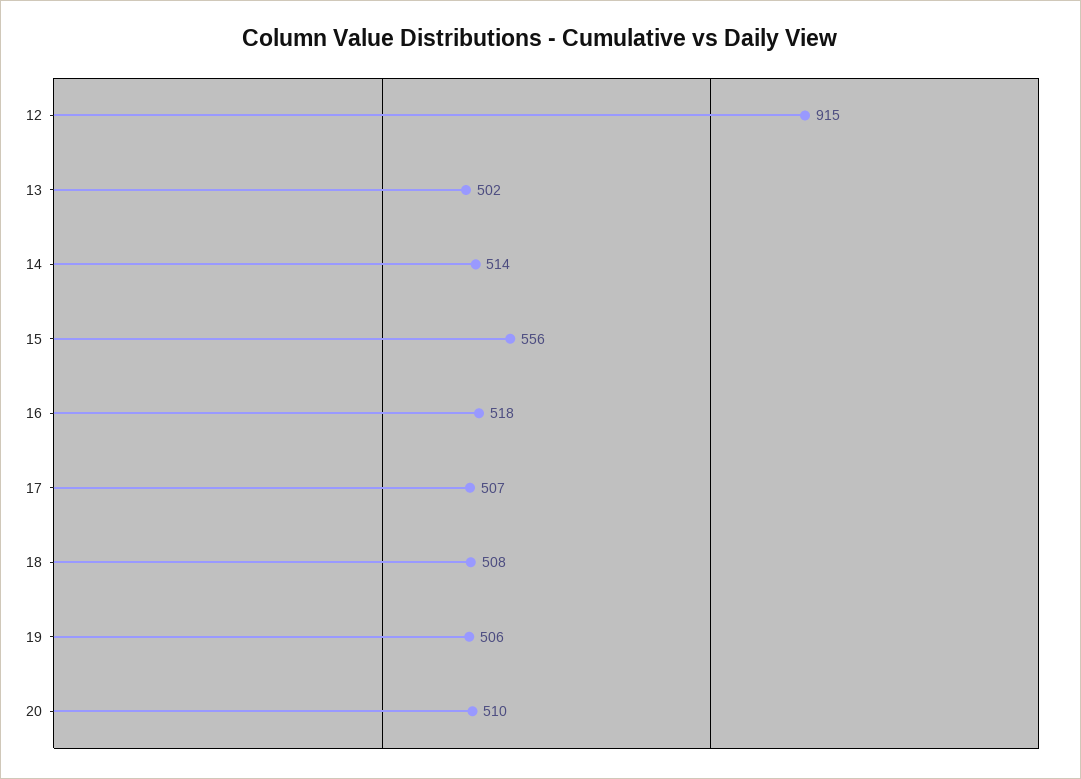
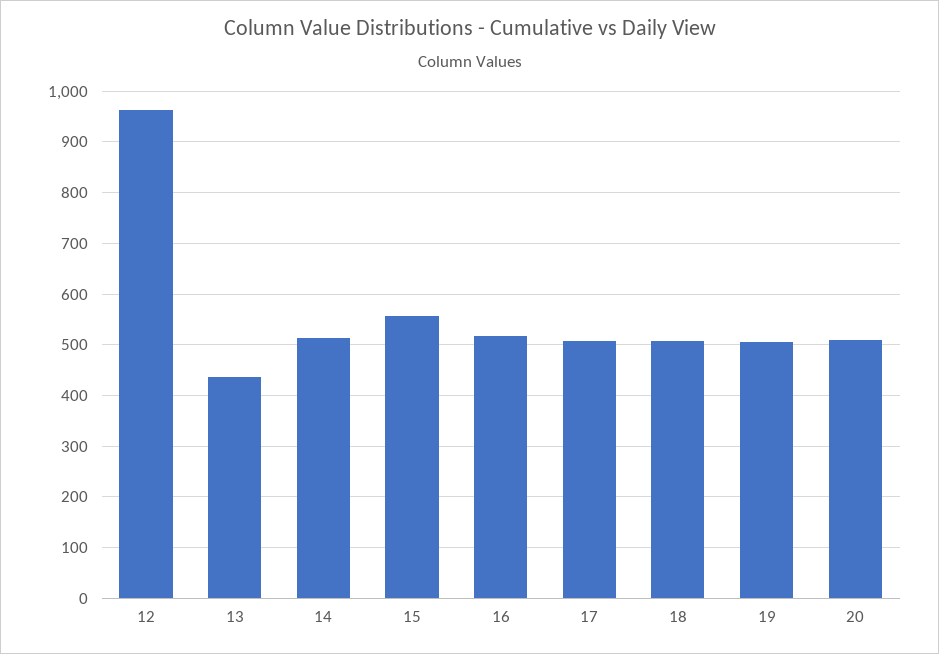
  {
-   "12": 915,
+   "12": 960,
-   "13": 502,
+   "13": 440,
    "14": 514,
    "15": 556,
    "16": 518,
    "17": 507,
    "18": 508,
    "19": 506,
    "20": 510
  }

